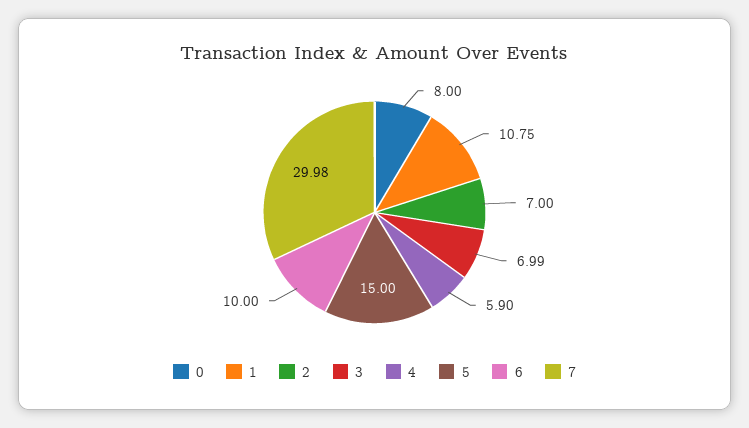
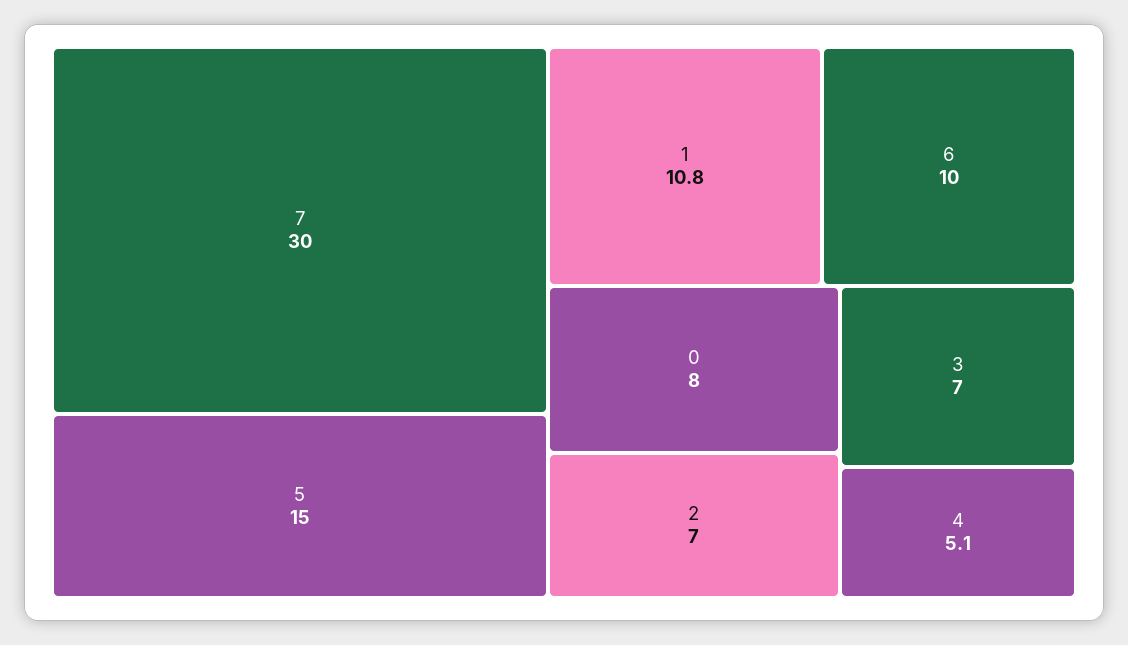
  {
    "0": 8,
    "1": 10.75,
    "2": 7,
    "3": 6.99,
-   "4": 5.9,
+   "4": 5.1,
    "5": 15,
    "6": 10,
    "7": 29.98
  }

